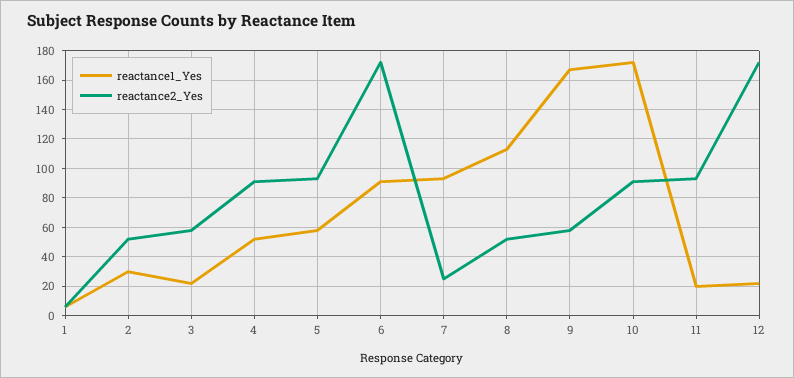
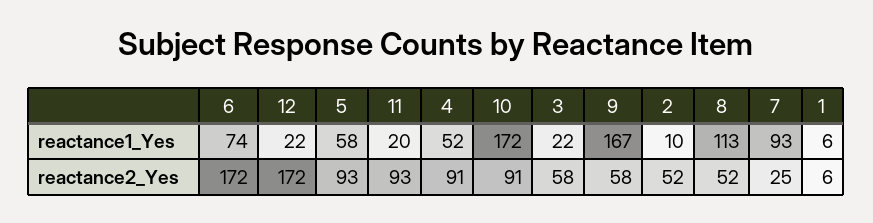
  {
    "reactance1_Yes": {
      "1": 6,
-     "2": 30,
+     "2": 10,
      "3": 22,
      "4": 52,
      "5": 58,
-     "6": 90,
+     "6": 74,
      "7": 93,
      "8": 113,
      "9": 167,
      "10": 172,
      "11": 20,
      "12": 22
    },
    "reactance2_Yes": {
      "1": 6,
      "2": 52,
      "3": 58,
      "4": 91,
      "5": 93,
      "6": 172,
      "7": 25,
      "8": 52,
      "9": 58,
      "10": 91,
      "11": 93,
      "12": 172
    }
  }

